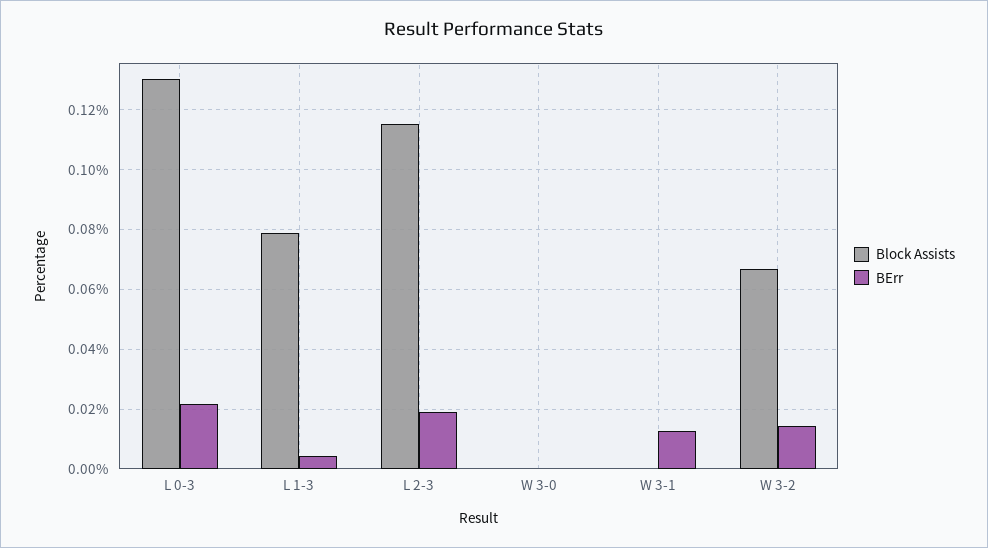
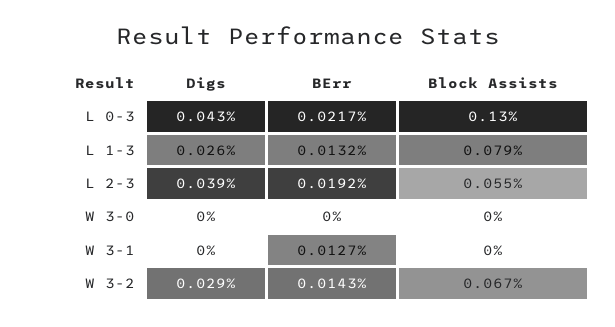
  {
    "Block Assists": {
      "L 0-3": 0.13,
      "L 1-3": 0.079,
-     "L 2-3": 0.115,
+     "L 2-3": 0.055,
      "W 3-0": 0,
      "W 3-1": 0,
      "W 3-2": 0.067
    },
    "BErr": {
      "L 0-3": 0.0217,
-     "L 1-3": 0.005,
+     "L 1-3": 0.0132,
      "L 2-3": 0.0192,
      "W 3-0": 0,
      "W 3-1": 0.0127,
      "W 3-2": 0.0143
-   }
+   },
+   "Digs": {
+     "L 0-3": 0.043,
+     "L 1-3": 0.026,
+     "L 2-3": 0.039,
+     "W 3-0": 0,
+     "W 3-1": 0,
+     "W 3-2": 0.029
+   }
  }

